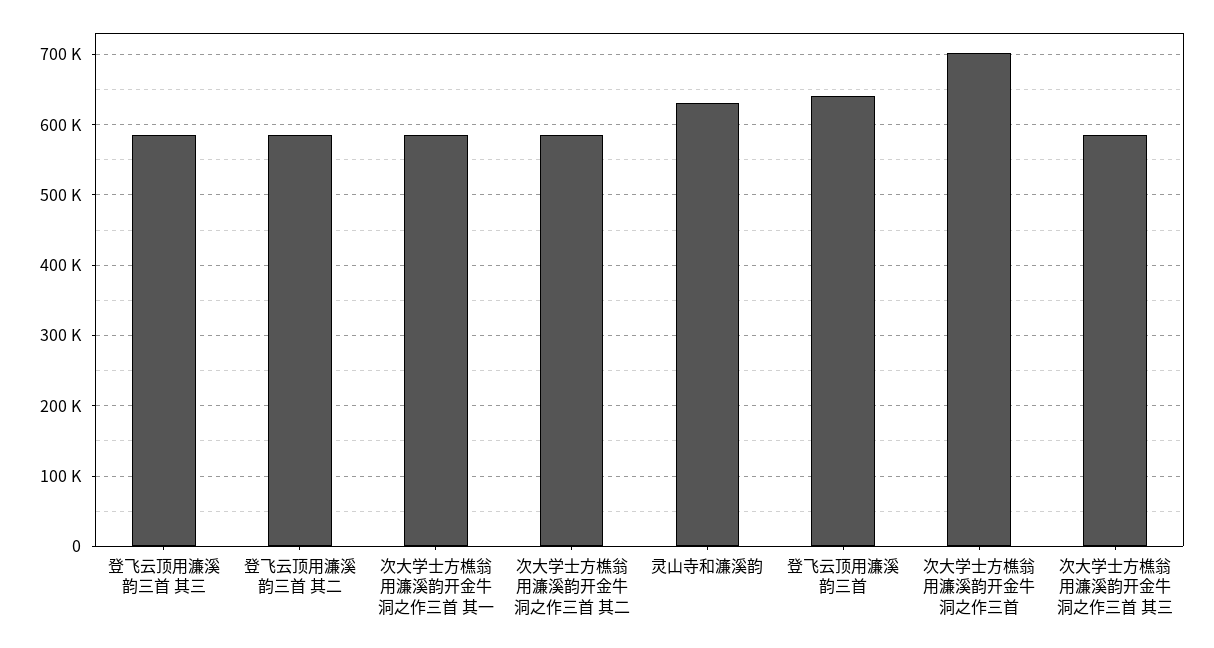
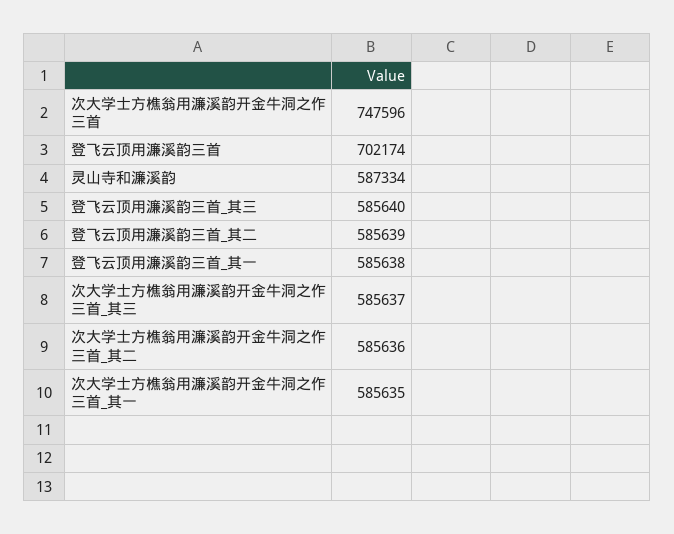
  {
    "登飞云顶用濂溪韵三首 其三": 585640,
    "登飞云顶用濂溪韵三首 其二": 585639,
    "次大学士方樵翁用濂溪韵开金牛洞之作三首 其一": 585635,
    "次大学士方樵翁用濂溪韵开金牛洞之作三首 其二": 585636,
-   "灵山寺和濂溪韵": 630000,
+   "灵山寺和濂溪韵": 587334,
-   "登飞云顶用濂溪韵三首": 640000,
+   "登飞云顶用濂溪韵三首": 702174,
-   "次大学士方樵翁用濂溪韵开金牛洞之作三首": 700000,
+   "次大学士方樵翁用濂溪韵开金牛洞之作三首": 747596,
-   "次大学士方樵翁用濂溪韵开金牛洞之作三首 其三": 585637
+   "次大学士方樵翁用濂溪韵开金牛洞之作三首 其三": 585637,
+   "登飞云顶用濂溪韵三首_其一": 585638
  }

